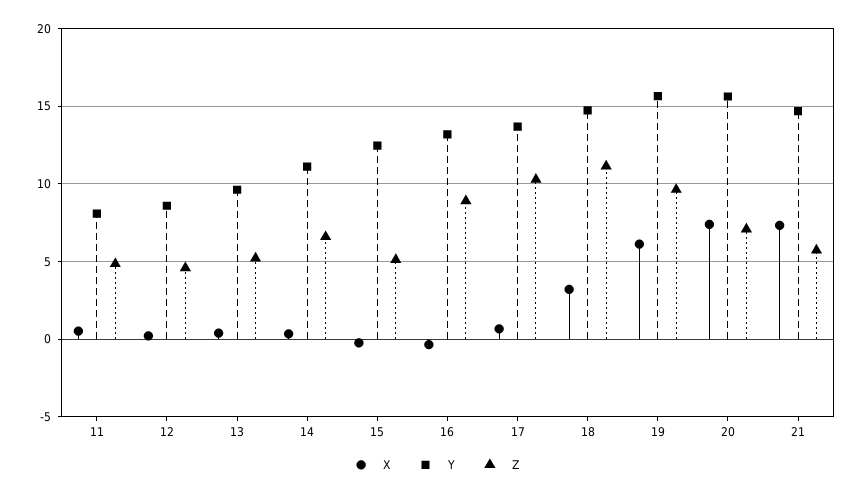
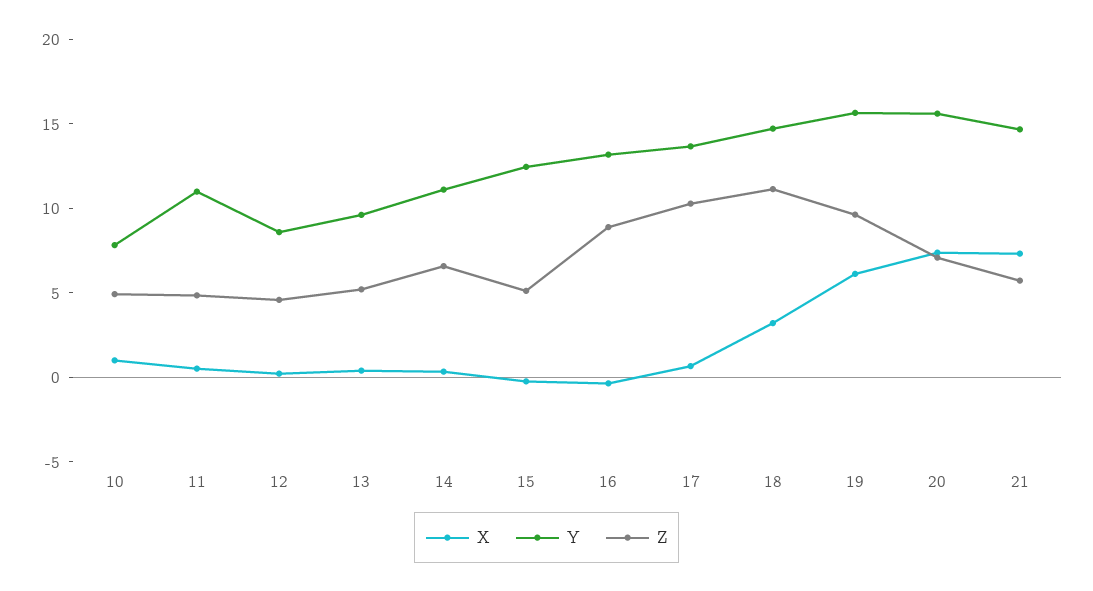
  {
    "X": {
      "11": 0.5,
      "12": 0,
      "13": 0.5,
      "14": 0.5,
      "15": 0,
      "16": -0.5,
      "17": 0.5,
      "18": 3,
      "19": 6,
      "20": 7.5,
-     "21": 7.5
+     "21": 7.5,
+     "10": 1
    },
    "Y": {
-     "11": 8,
+     "11": 11,
      "12": 8.5,
      "13": 9.5,
      "14": 11,
      "15": 12.5,
      "16": 13,
      "17": 13.5,
      "18": 14.5,
      "19": 15.5,
      "20": 15.5,
-     "21": 14.5
+     "21": 14.5,
+     "10": 8
    },
    "Z": {
      "11": 5,
      "12": 4.5,
      "13": 5,
      "14": 6.5,
      "15": 5,
      "16": 9,
      "17": 10.5,
      "18": 11,
      "19": 9.5,
      "20": 7,
-     "21": 5.5
+     "21": 5.5,
+     "10": 5
    }
  }

